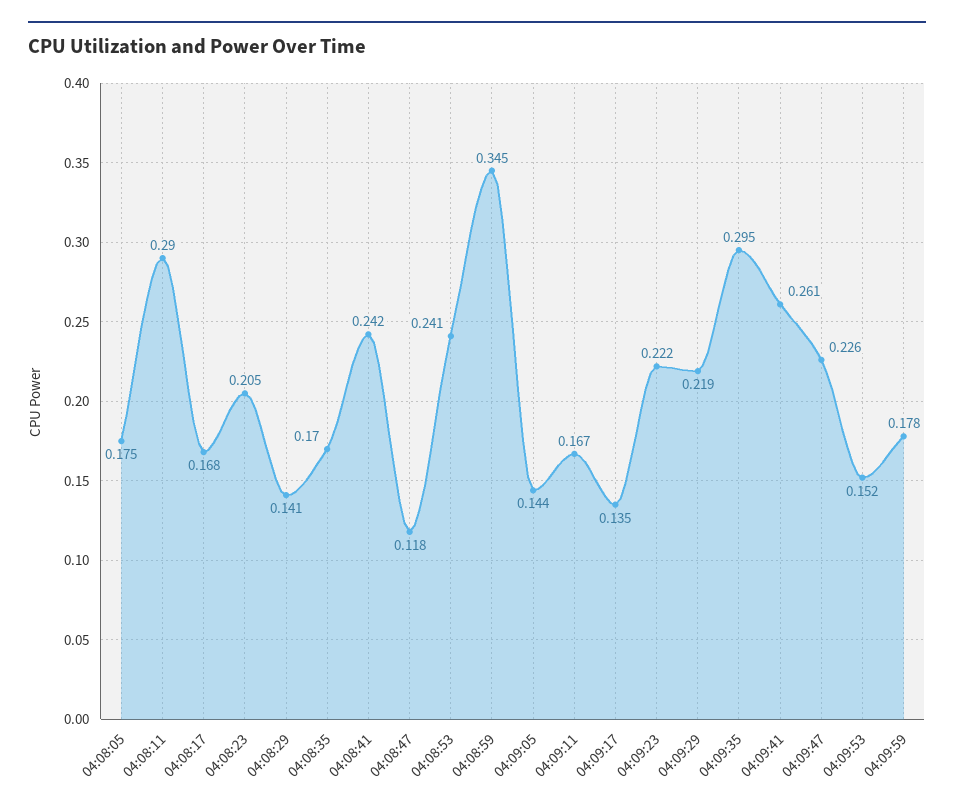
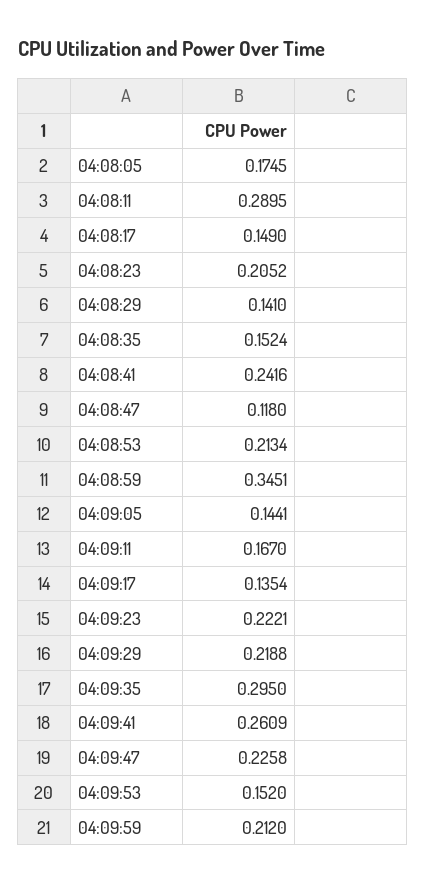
  {
    "04:08:05": 0.1745,
    "04:08:11": 0.2895,
-   "04:08:17": 0.168,
+   "04:08:17": 0.149,
    "04:08:23": 0.2052,
    "04:08:29": 0.141,
-   "04:08:35": 0.17,
+   "04:08:35": 0.1524,
    "04:08:41": 0.2416,
    "04:08:47": 0.118,
-   "04:08:53": 0.241,
+   "04:08:53": 0.2134,
    "04:08:59": 0.3451,
    "04:09:05": 0.1441,
    "04:09:11": 0.167,
    "04:09:17": 0.1354,
    "04:09:23": 0.2221,
    "04:09:29": 0.2188,
    "04:09:35": 0.295,
    "04:09:41": 0.2609,
    "04:09:47": 0.2258,
    "04:09:53": 0.152,
-   "04:09:59": 0.178
+   "04:09:59": 0.212
  }

